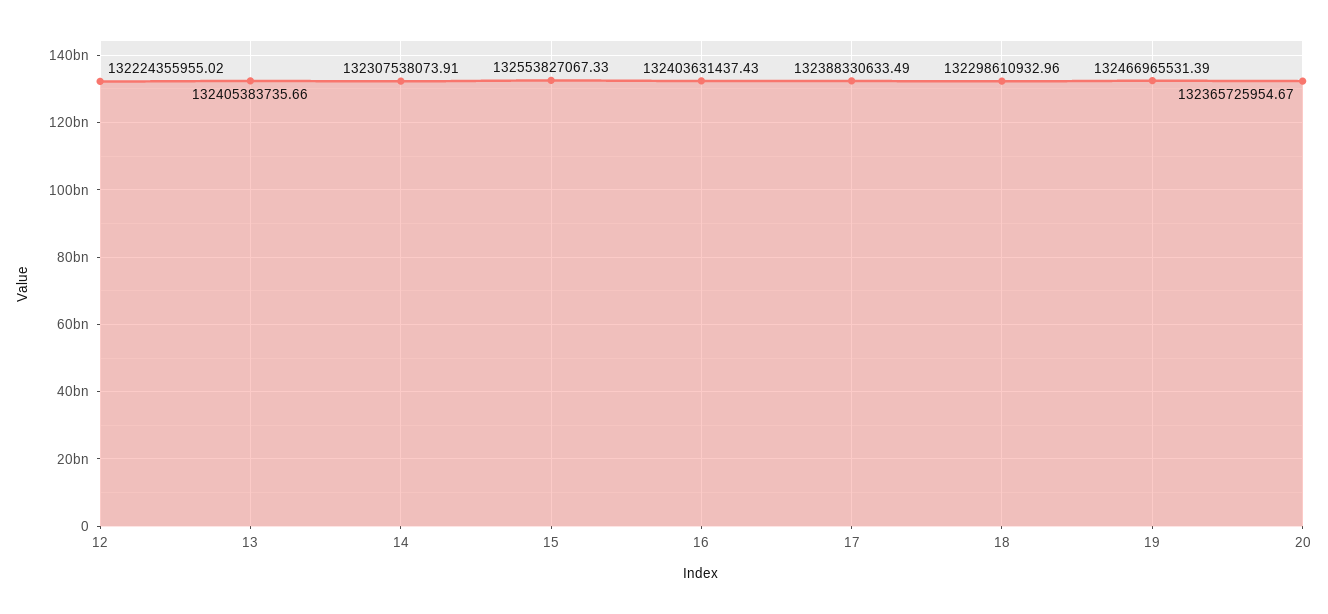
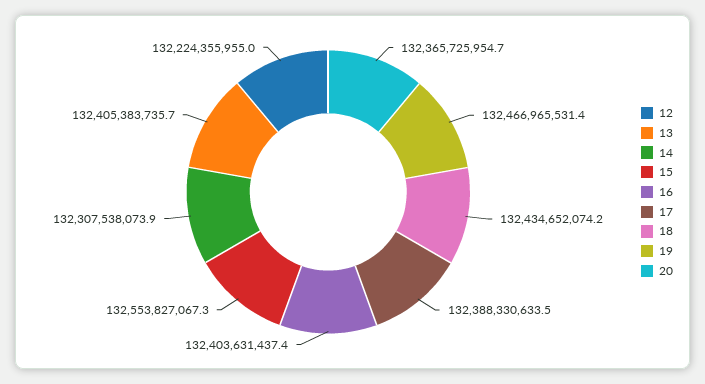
  {
    "12": 132224355955.02,
    "13": 132405383735.66,
    "14": 132307538073.91,
    "15": 132553827067.33,
    "16": 132403631437.43,
    "17": 132388330633.49,
-   "18": 132298610932.96,
+   "18": 132434652074.2,
    "19": 132466965531.39,
    "20": 132365725954.67
  }

